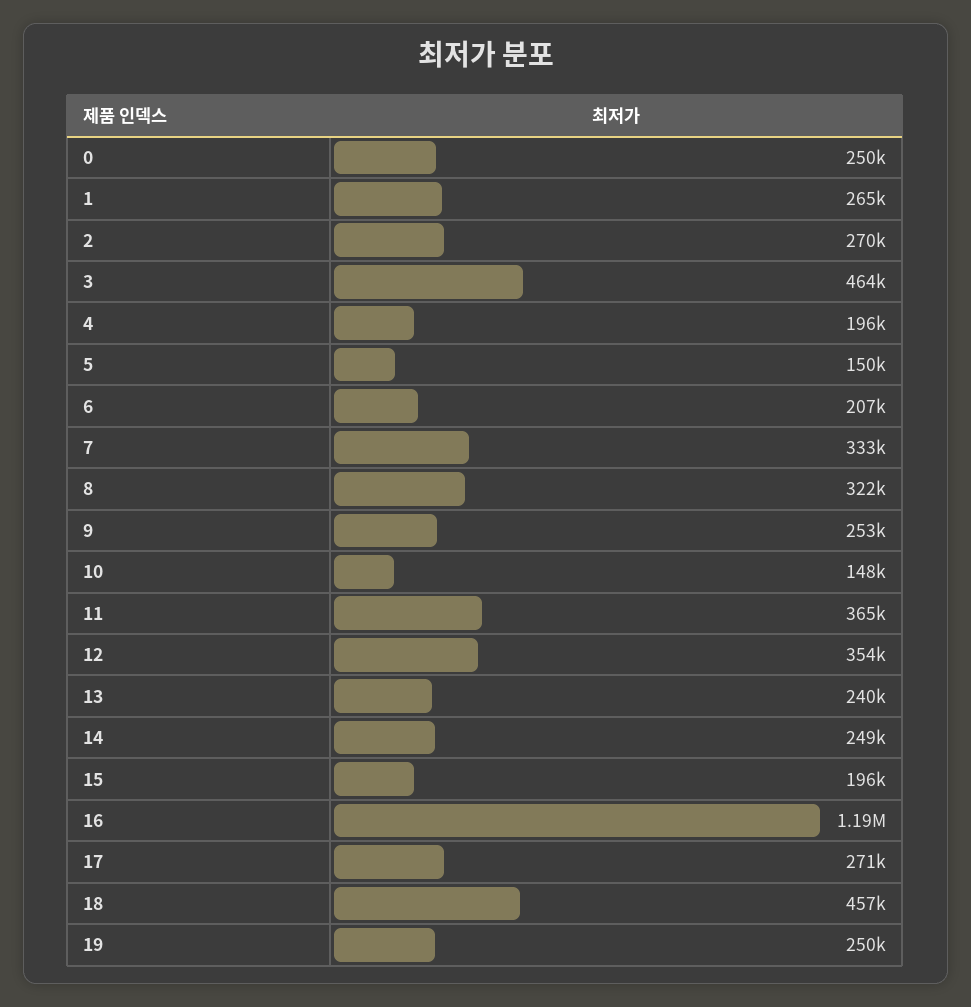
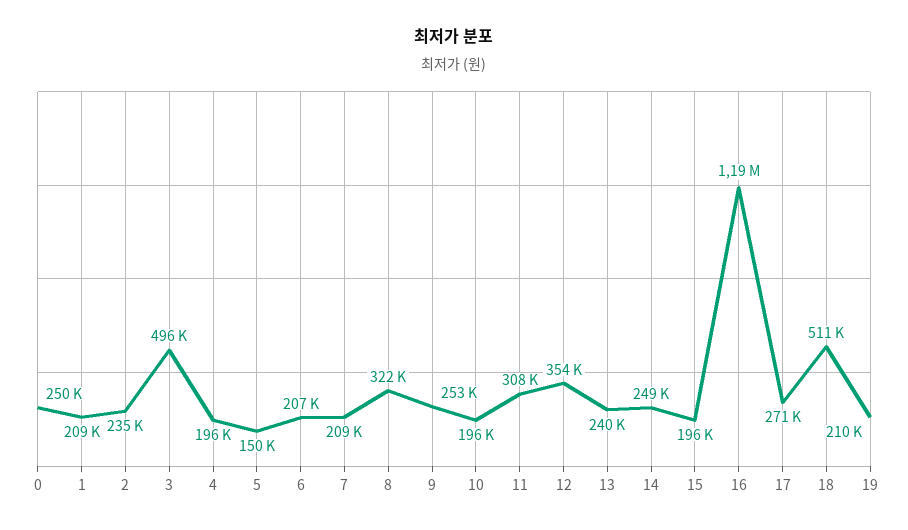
  {
    "0": 250000,
-   "1": 265000,
+   "1": 209000,
-   "2": 270000,
+   "2": 235000,
-   "3": 464000,
+   "3": 496000,
    "4": 196000,
    "5": 150000,
    "6": 207000,
-   "7": 333000,
+   "7": 209000,
    "8": 322000,
    "9": 253000,
-   "10": 148000,
+   "10": 196000,
-   "11": 365000,
+   "11": 308000,
    "12": 354000,
    "13": 240000,
    "14": 249000,
    "15": 196000,
    "16": 1190000,
    "17": 271000,
-   "18": 457000,
+   "18": 511000,
-   "19": 250000
+   "19": 210000
  }

